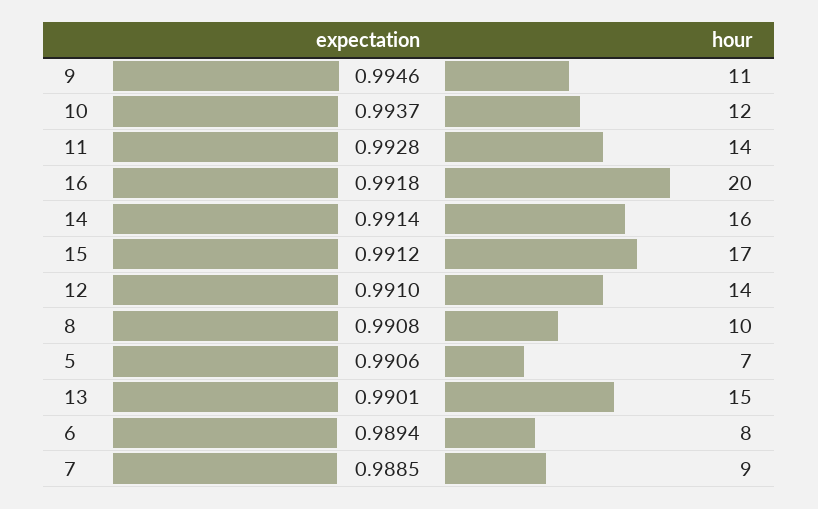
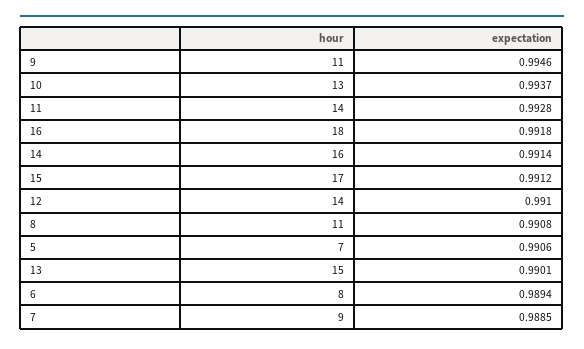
  {
    "expectation": {
      "9": 0.9946,
      "10": 0.9937,
      "11": 0.9928,
      "16": 0.9918,
      "14": 0.9914,
      "15": 0.9912,
      "12": 0.991,
      "8": 0.9908,
      "5": 0.9906,
      "13": 0.9901,
      "6": 0.9894,
      "7": 0.9885
    },
    "hour": {
      "9": 11,
-     "10": 12,
+     "10": 13,
      "11": 14,
-     "16": 20,
+     "16": 18,
      "14": 16,
      "15": 17,
      "12": 14,
-     "8": 10,
+     "8": 11,
      "5": 7,
      "13": 15,
      "6": 8,
      "7": 9
    }
  }

